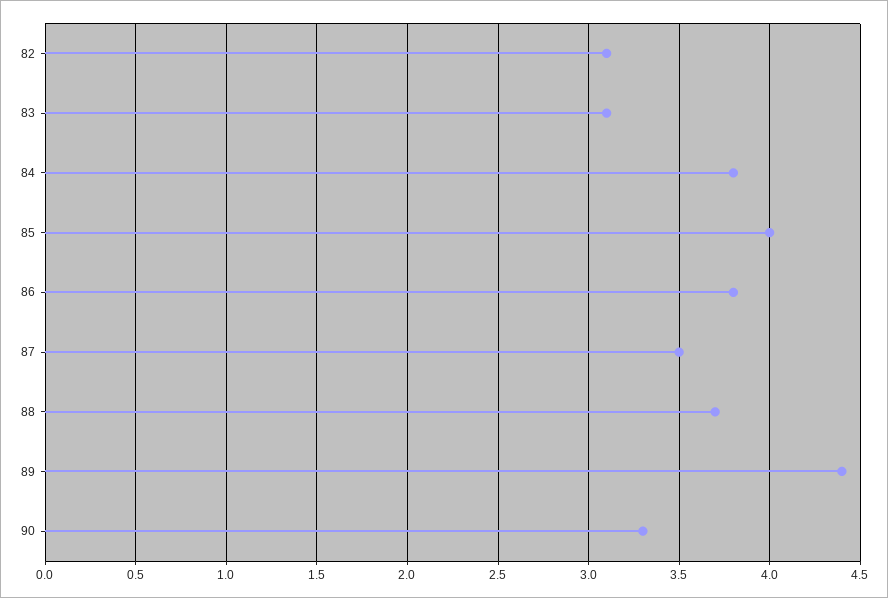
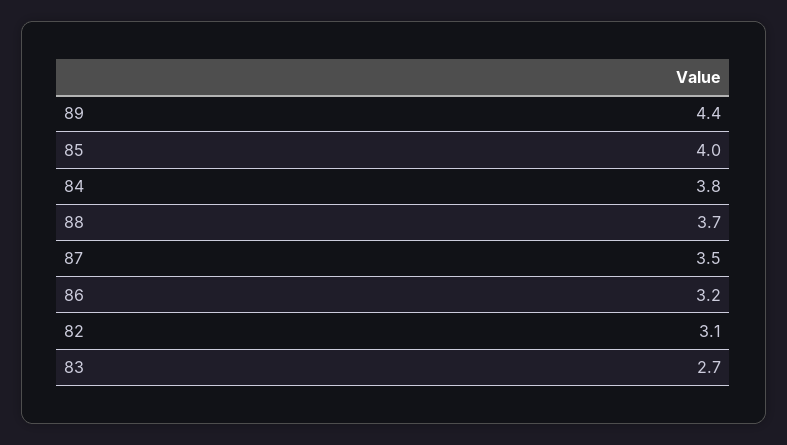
  {
    "82": 3.1,
-   "83": 3.1,
+   "83": 2.7,
    "84": 3.8,
    "85": 4,
-   "86": 3.8,
+   "86": 3.2,
    "87": 3.5,
    "88": 3.7,
-   "89": 4.4,
+   "89": 4.4
-   "90": 3.3
  }

